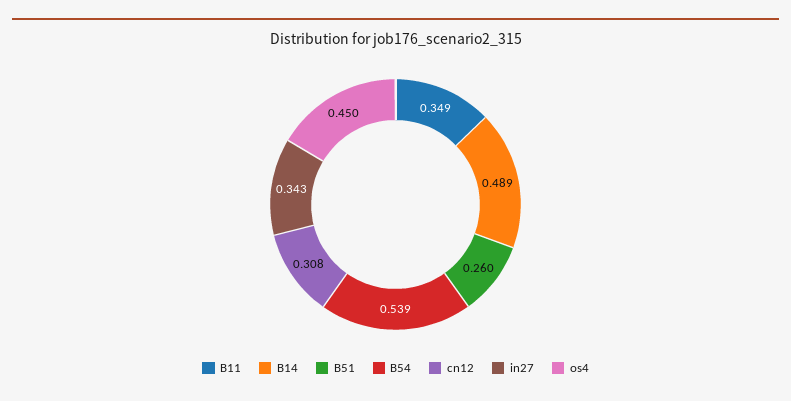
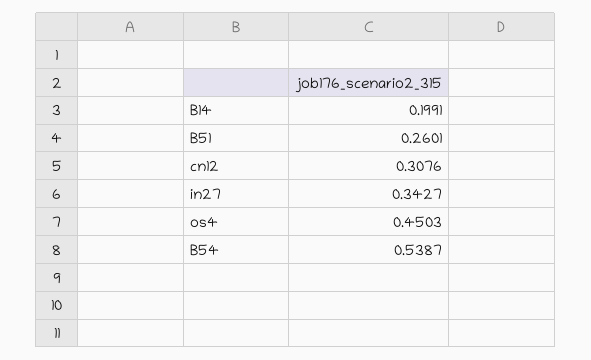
  {
-   "B11": 0.349,
-   "B14": 0.489,
+   "B14": 0.1991,
    "B51": 0.2601,
    "B54": 0.5387,
    "cn12": 0.3076,
    "in27": 0.3427,
    "os4": 0.4503
  }

